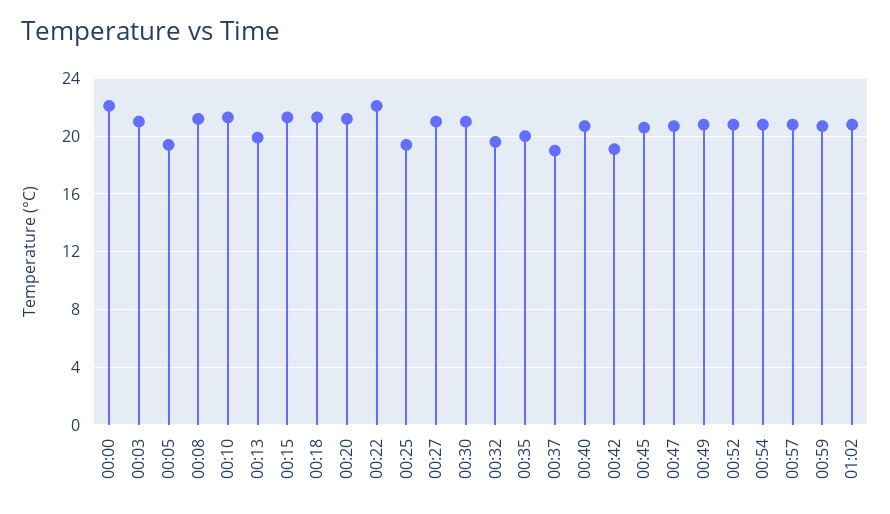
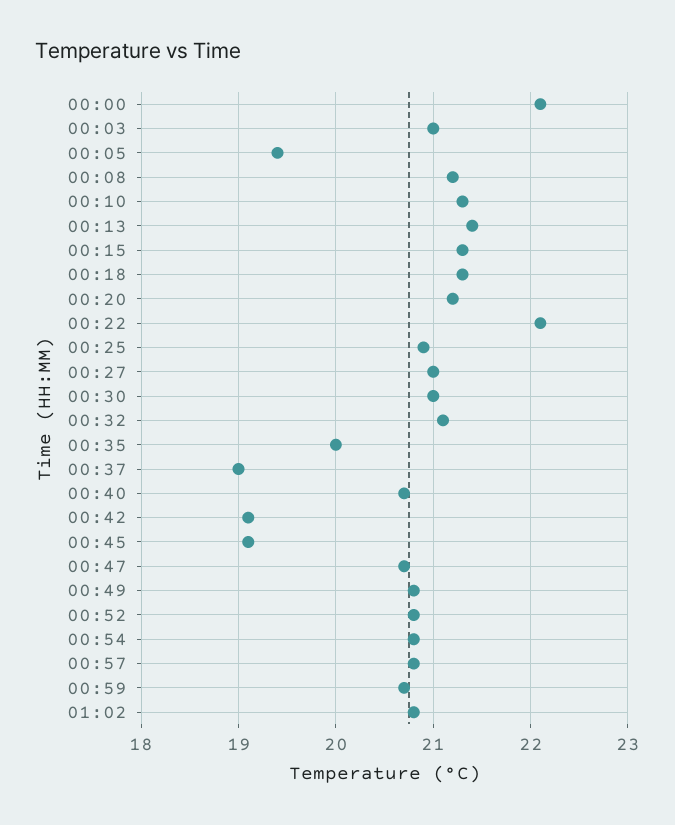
  {
    "00:00": 22.1,
    "00:03": 21,
    "00:05": 19.4,
    "00:08": 21.2,
    "00:10": 21.3,
-   "00:13": 20,
+   "00:13": 21.4,
    "00:15": 21.3,
    "00:18": 21.3,
    "00:20": 21.2,
    "00:22": 22.1,
-   "00:25": 19.5,
+   "00:25": 20.9,
    "00:27": 21,
    "00:30": 21,
-   "00:32": 19.5,
+   "00:32": 21.1,
    "00:35": 20,
    "00:37": 19,
    "00:40": 20.7,
    "00:42": 19.1,
-   "00:45": 20.5,
+   "00:45": 19.1,
    "00:47": 20.7,
    "00:49": 20.8,
    "00:52": 20.8,
    "00:54": 20.8,
    "00:57": 20.8,
    "00:59": 20.7,
    "01:02": 20.8
  }

